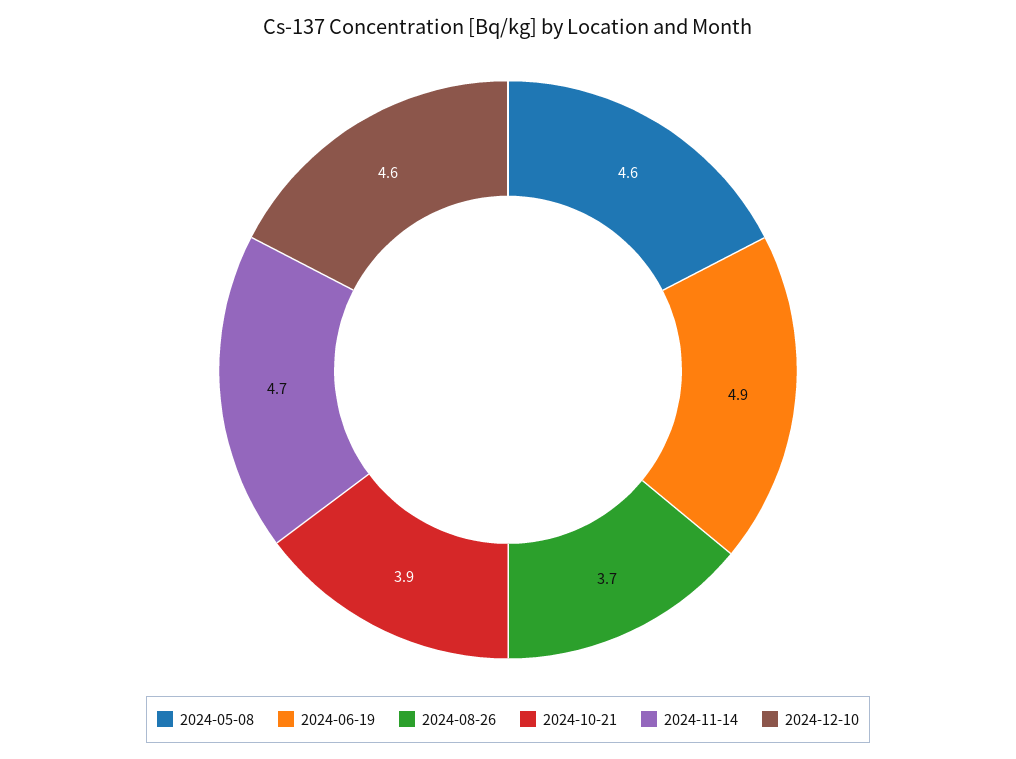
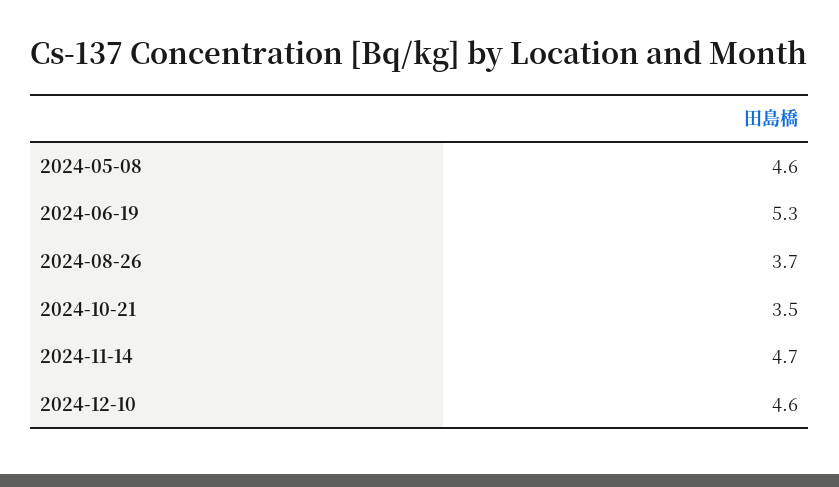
  {
    "2024-05-08": 4.6,
-   "2024-06-19": 4.9,
+   "2024-06-19": 5.3,
    "2024-08-26": 3.7,
-   "2024-10-21": 3.9,
+   "2024-10-21": 3.5,
    "2024-11-14": 4.7,
    "2024-12-10": 4.6
  }

